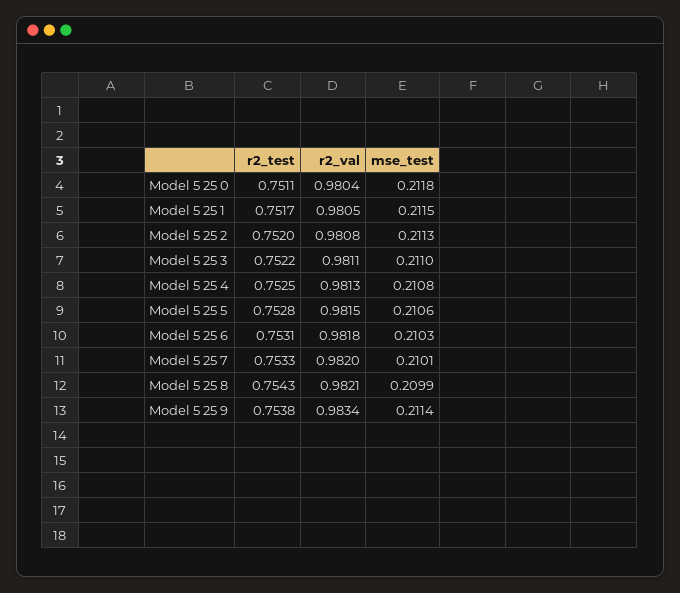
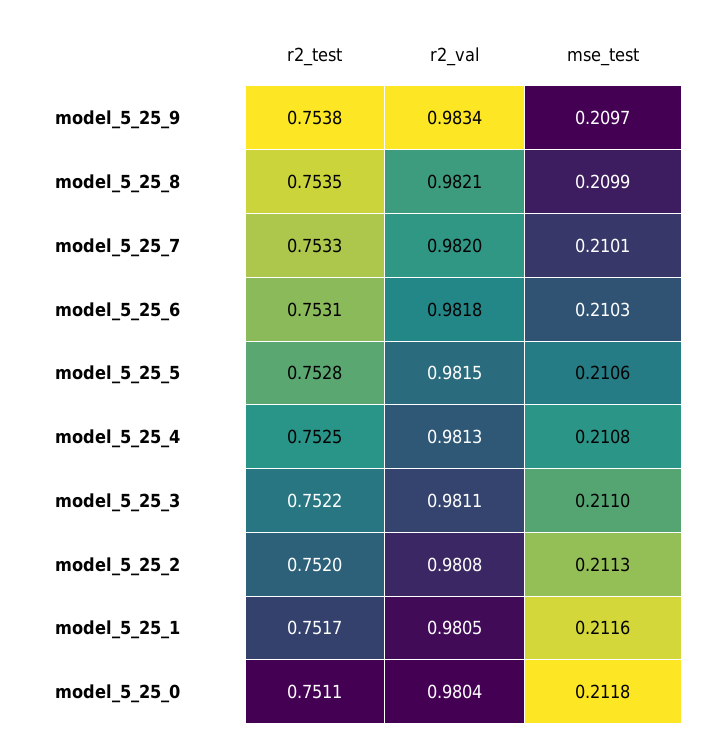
  {
    "r2_test": {
      "Model 5 25 0": 0.7511,
      "Model 5 25 1": 0.7517,
      "Model 5 25 2": 0.752,
      "Model 5 25 3": 0.7522,
      "Model 5 25 4": 0.7525,
      "Model 5 25 5": 0.7528,
      "Model 5 25 6": 0.7531,
      "Model 5 25 7": 0.7533,
-     "Model 5 25 8": 0.7543,
+     "Model 5 25 8": 0.7535,
      "Model 5 25 9": 0.7538
    },
    "r2_val": {
      "Model 5 25 0": 0.9804,
      "Model 5 25 1": 0.9805,
      "Model 5 25 2": 0.9808,
      "Model 5 25 3": 0.9811,
      "Model 5 25 4": 0.9813,
      "Model 5 25 5": 0.9815,
      "Model 5 25 6": 0.9818,
      "Model 5 25 7": 0.982,
      "Model 5 25 8": 0.9821,
      "Model 5 25 9": 0.9834
    },
    "mse_test": {
      "Model 5 25 0": 0.2118,
-     "Model 5 25 1": 0.2115,
+     "Model 5 25 1": 0.2116,
      "Model 5 25 2": 0.2113,
      "Model 5 25 3": 0.211,
      "Model 5 25 4": 0.2108,
      "Model 5 25 5": 0.2106,
      "Model 5 25 6": 0.2103,
      "Model 5 25 7": 0.2101,
      "Model 5 25 8": 0.2099,
-     "Model 5 25 9": 0.2114
+     "Model 5 25 9": 0.2097
    }
  }

